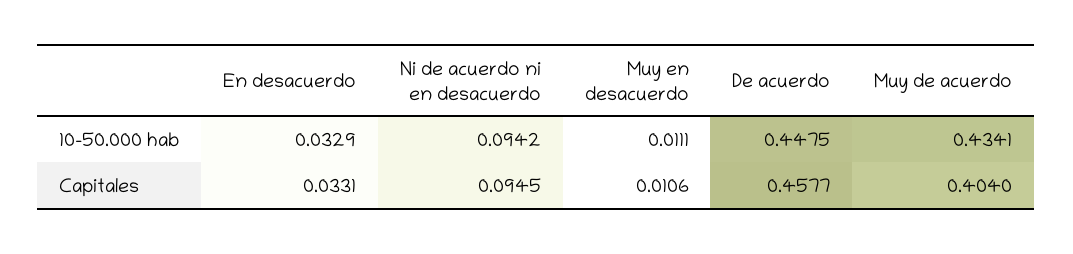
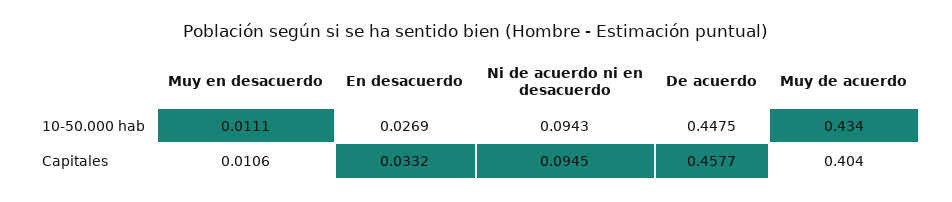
  {
    "En desacuerdo": {
-     "10-50.000 hab": 0.0329,
+     "10-50.000 hab": 0.0269,
-     "Capitales": 0.0331
+     "Capitales": 0.0332
    },
    "Ni de acuerdo ni en desacuerdo": {
-     "10-50.000 hab": 0.0942,
+     "10-50.000 hab": 0.0943,
      "Capitales": 0.0945
    },
    "Muy en desacuerdo": {
      "10-50.000 hab": 0.0111,
      "Capitales": 0.0106
    },
    "De acuerdo": {
      "10-50.000 hab": 0.4475,
      "Capitales": 0.4577
    },
    "Muy de acuerdo": {
      "10-50.000 hab": 0.4341,
      "Capitales": 0.404
    }
  }

